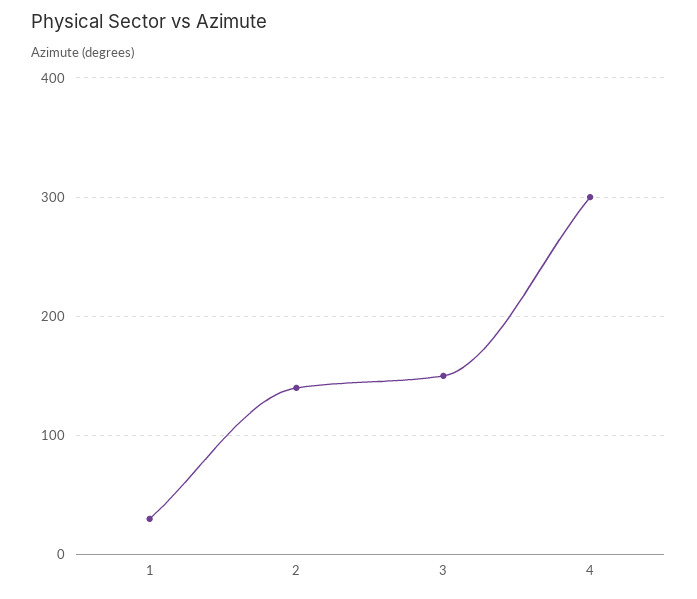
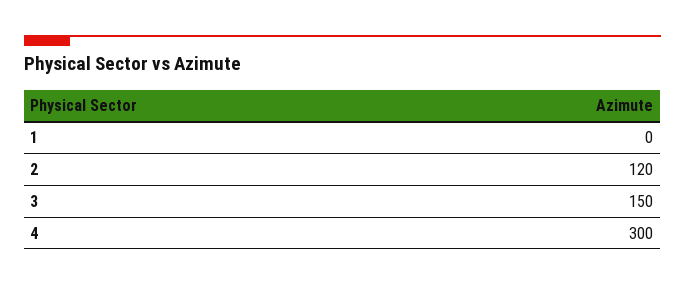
  {
-   "1": 30,
+   "1": 0,
-   "2": 140,
+   "2": 120,
    "3": 150,
    "4": 300
  }

